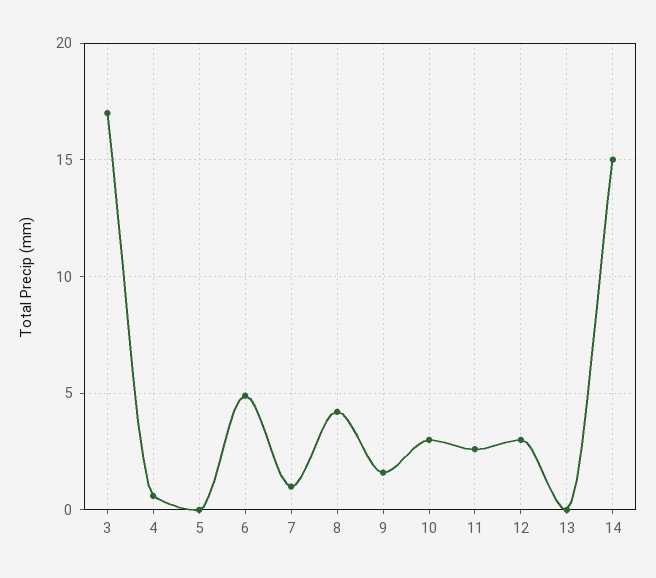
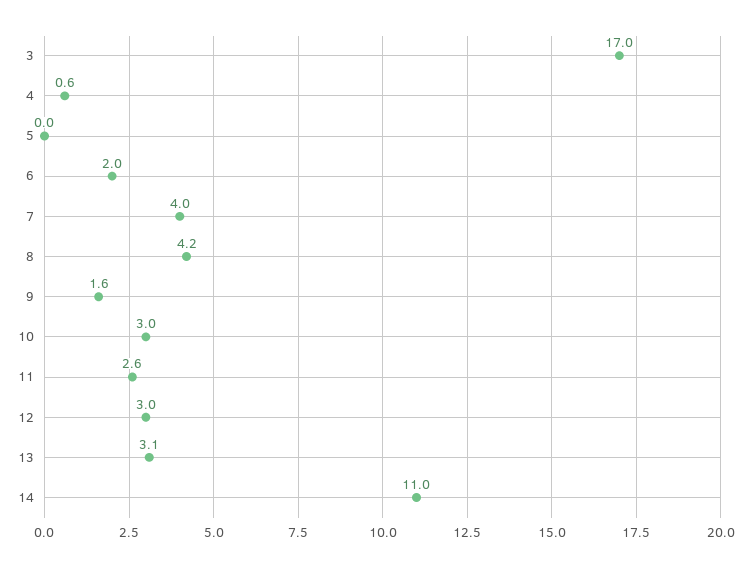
  {
    "3": 17,
    "4": 0.6,
    "5": 0,
-   "6": 5,
+   "6": 2,
-   "7": 1,
+   "7": 4,
    "8": 4.2,
    "9": 1.6,
    "10": 3,
    "11": 2.6,
    "12": 3,
-   "13": 0,
+   "13": 3.1,
-   "14": 15
+   "14": 11
  }

